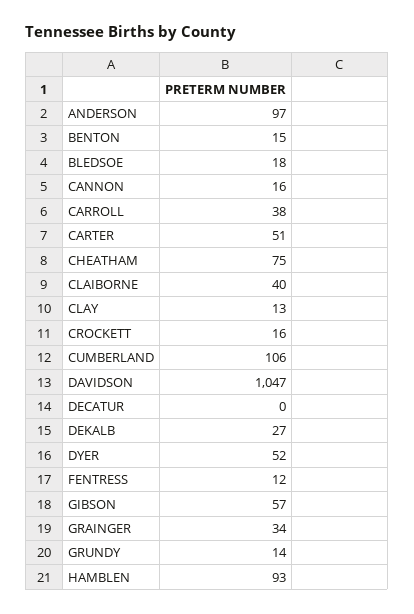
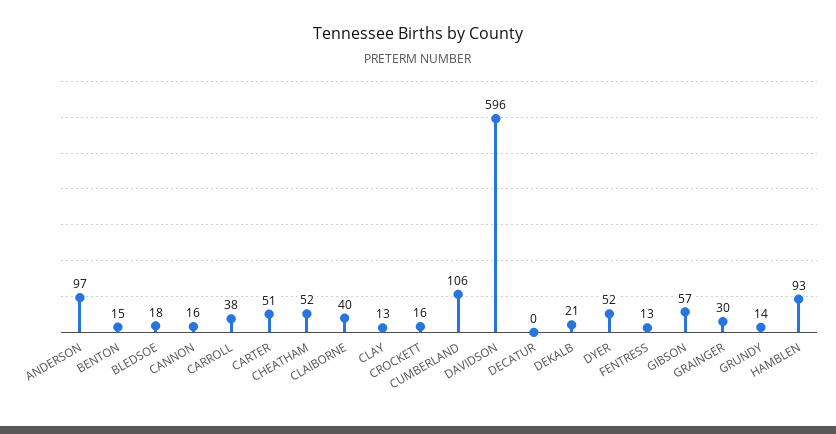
  {
    "ANDERSON": 97,
    "BENTON": 15,
    "BLEDSOE": 18,
    "CANNON": 16,
    "CARROLL": 38,
    "CARTER": 51,
-   "CHEATHAM": 75,
+   "CHEATHAM": 52,
    "CLAIBORNE": 40,
    "CLAY": 13,
    "CROCKETT": 16,
    "CUMBERLAND": 106,
-   "DAVIDSON": 1047,
+   "DAVIDSON": 596,
    "DECATUR": 0,
-   "DEKALB": 27,
+   "DEKALB": 21,
    "DYER": 52,
-   "FENTRESS": 12,
+   "FENTRESS": 13,
    "GIBSON": 57,
-   "GRAINGER": 34,
+   "GRAINGER": 30,
    "GRUNDY": 14,
    "HAMBLEN": 93
  }

